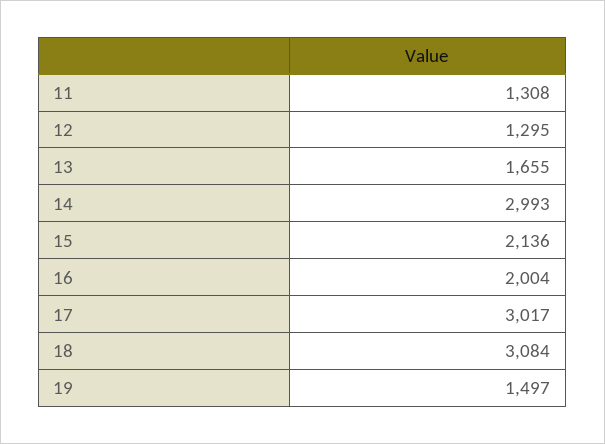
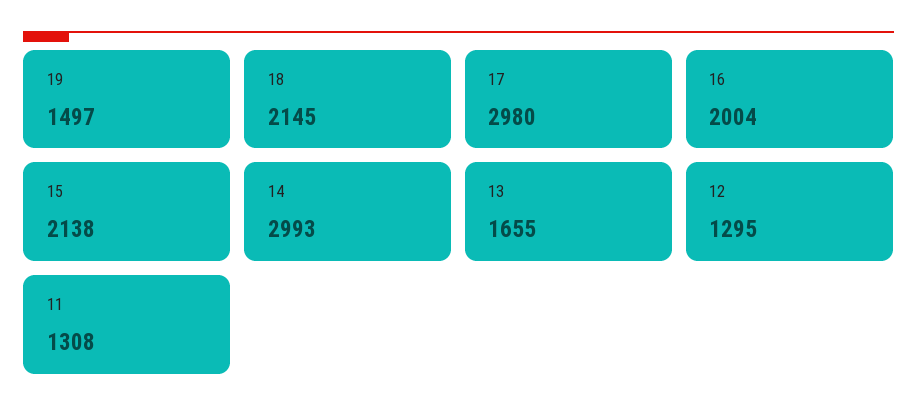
  {
    "11": 1308,
    "12": 1295,
    "13": 1655,
    "14": 2993,
-   "15": 2136,
+   "15": 2138,
    "16": 2004,
-   "17": 3017,
+   "17": 2980,
-   "18": 3084,
+   "18": 2145,
    "19": 1497
  }

